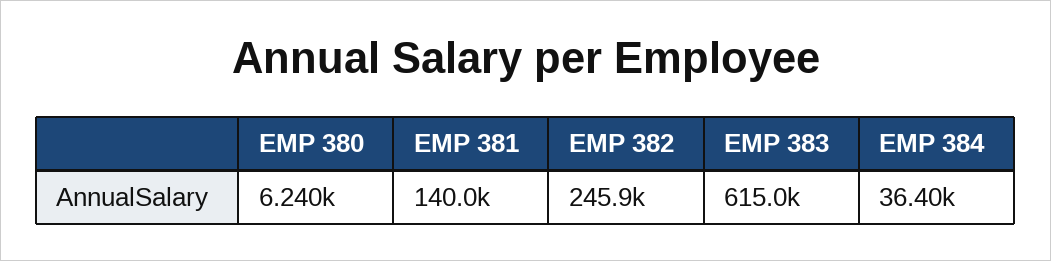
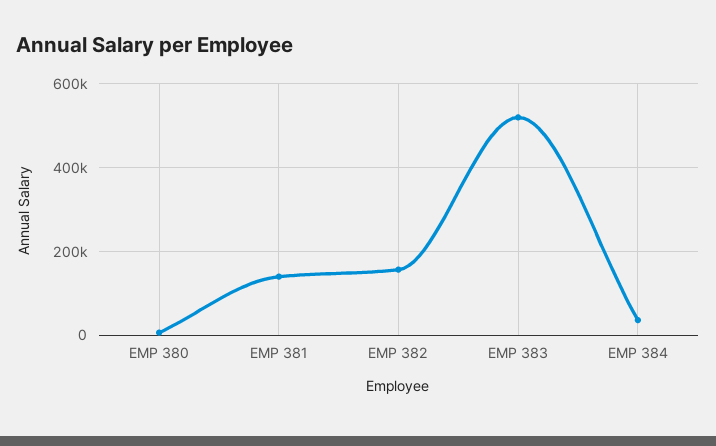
  {
    "EMP 380": 6240,
    "EMP 381": 140000,
-   "EMP 382": 245900,
+   "EMP 382": 160000,
-   "EMP 383": 615000,
+   "EMP 383": 520000,
    "EMP 384": 36400
  }

